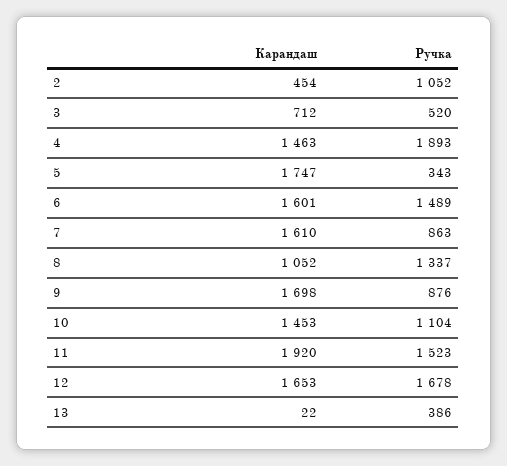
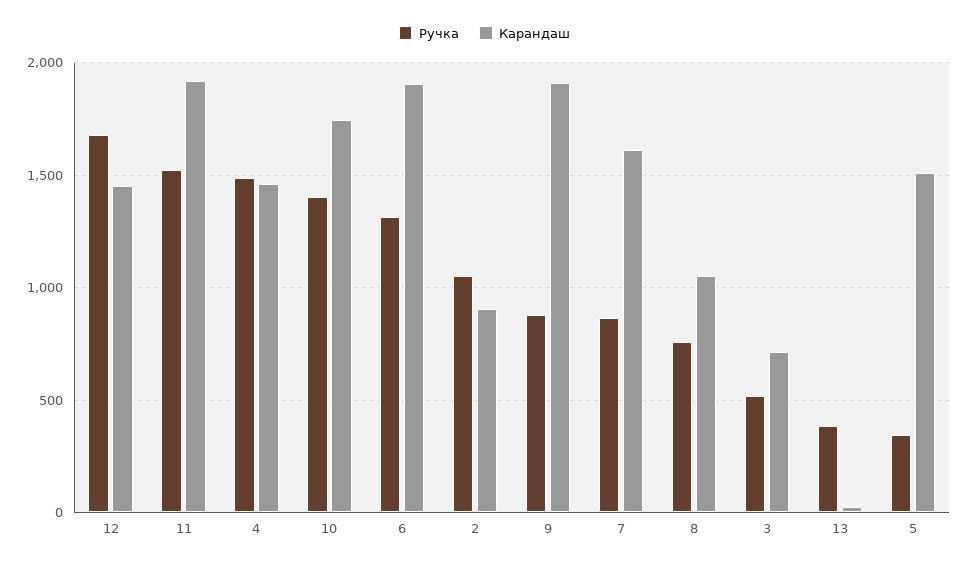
  {
    "Карандаш": {
-     "2": 454,
+     "2": 900,
      "3": 712,
      "4": 1463,
-     "5": 1747,
+     "5": 1500,
-     "6": 1601,
+     "6": 1900,
      "7": 1610,
      "8": 1052,
-     "9": 1698,
+     "9": 1900,
-     "10": 1453,
+     "10": 1750,
      "11": 1920,
-     "12": 1653,
+     "12": 1450,
      "13": 22
    },
    "Ручка": {
      "2": 1052,
      "3": 520,
-     "4": 1893,
+     "4": 1500,
      "5": 343,
-     "6": 1489,
+     "6": 1300,
      "7": 863,
-     "8": 1337,
+     "8": 750,
      "9": 876,
-     "10": 1104,
+     "10": 1400,
      "11": 1523,
      "12": 1678,
      "13": 386
    }
  }

